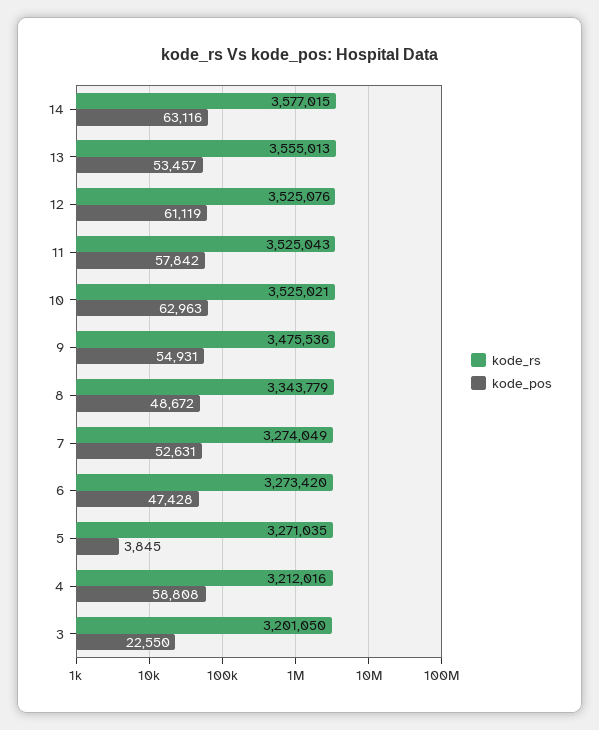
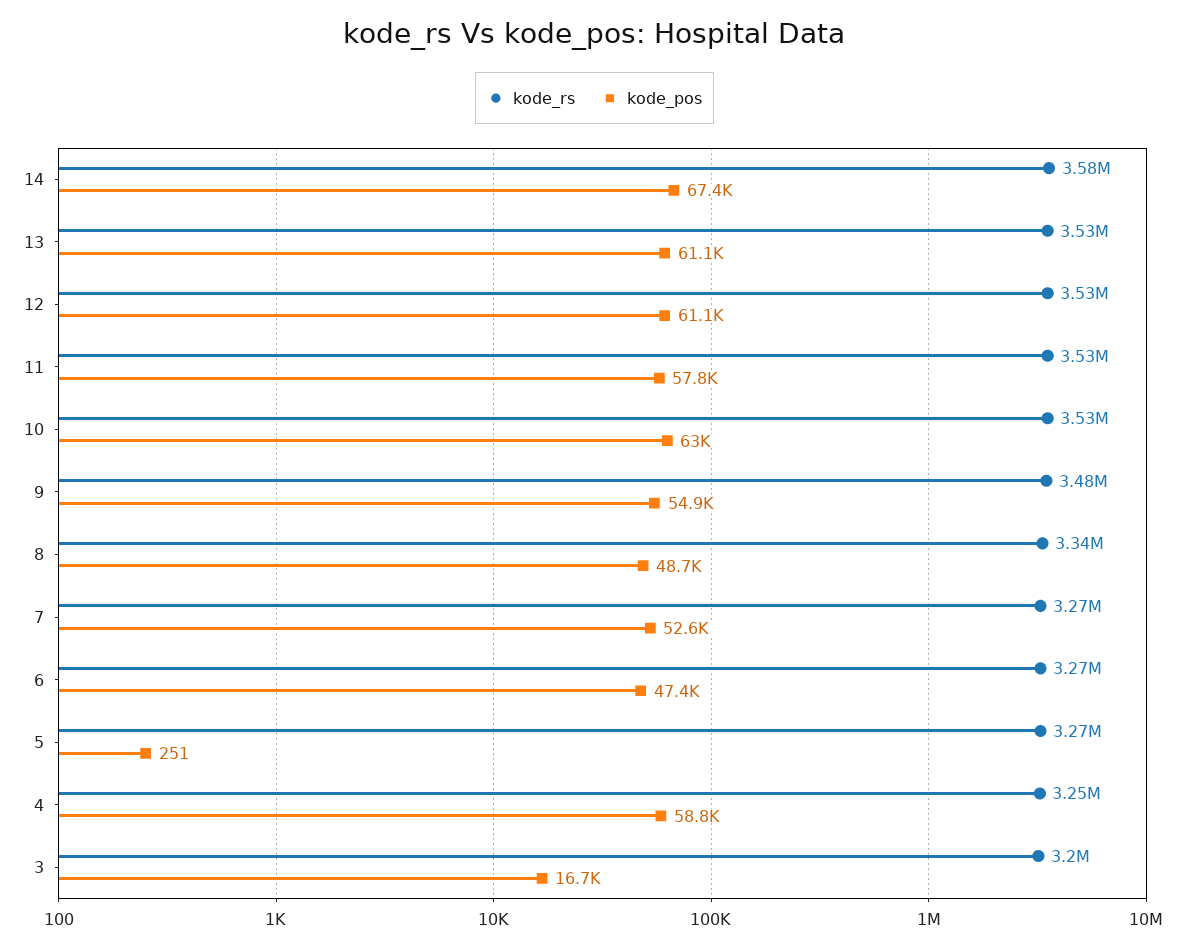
  {
    "kode_rs": {
      "14": 3577015,
-     "13": 3555013,
+     "13": 3530000,
      "12": 3525076,
      "11": 3525043,
      "10": 3525021,
      "9": 3475536,
      "8": 3343779,
      "7": 3274049,
      "6": 3273420,
      "5": 3271035,
-     "4": 3212016,
+     "4": 3250000,
      "3": 3201050
    },
    "kode_pos": {
-     "14": 63116,
+     "14": 67400,
-     "13": 53457,
+     "13": 61100,
      "12": 61119,
      "11": 57842,
      "10": 62963,
      "9": 54931,
      "8": 48672,
      "7": 52631,
      "6": 47428,
-     "5": 3845,
+     "5": 251,
      "4": 58808,
-     "3": 22550
+     "3": 16700
    }
  }

